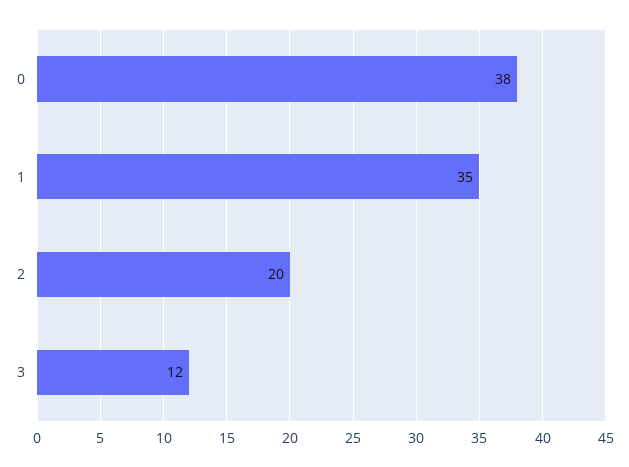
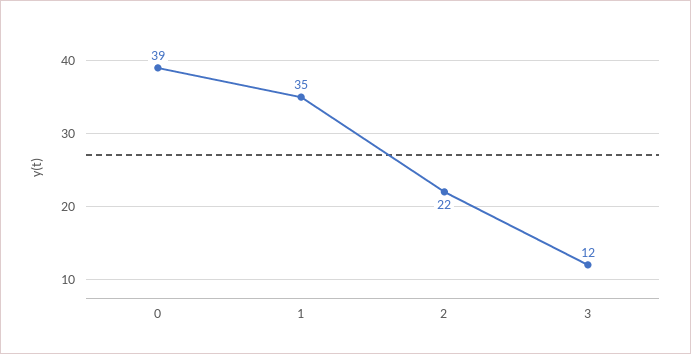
  {
-   "0": 38,
+   "0": 39,
    "1": 35,
-   "2": 20,
+   "2": 22,
    "3": 12
  }

